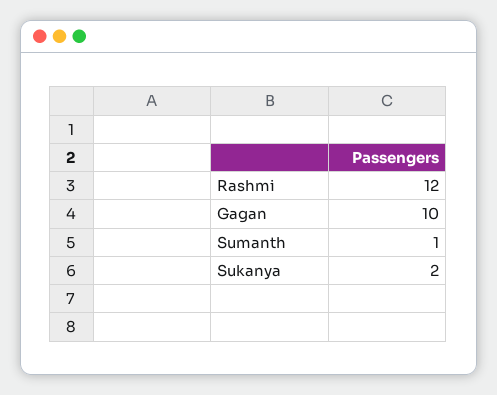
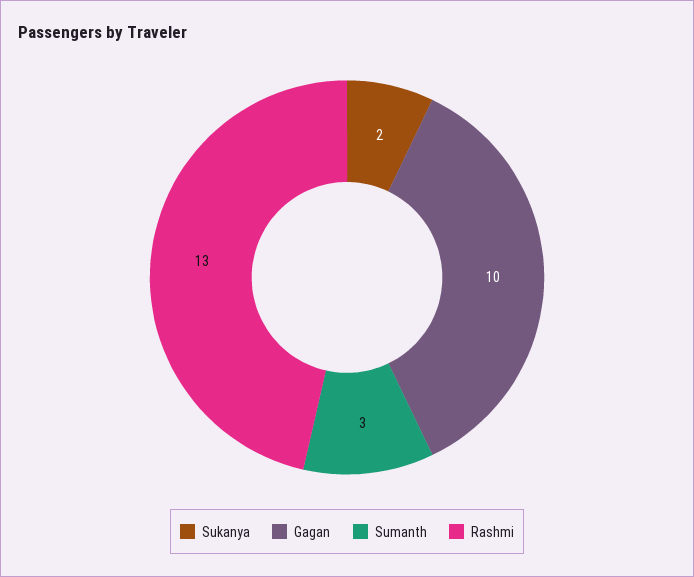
  {
-   "Rashmi": 12,
+   "Rashmi": 13,
    "Gagan": 10,
-   "Sumanth": 1,
+   "Sumanth": 3,
    "Sukanya": 2
  }

